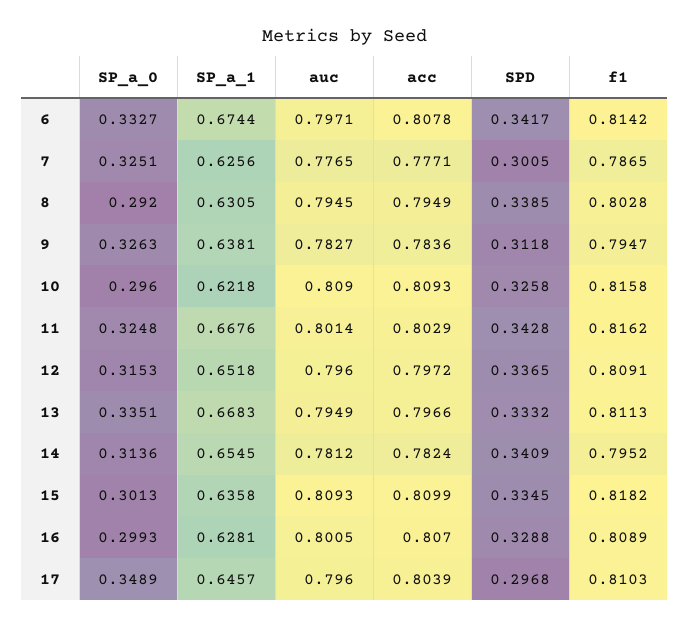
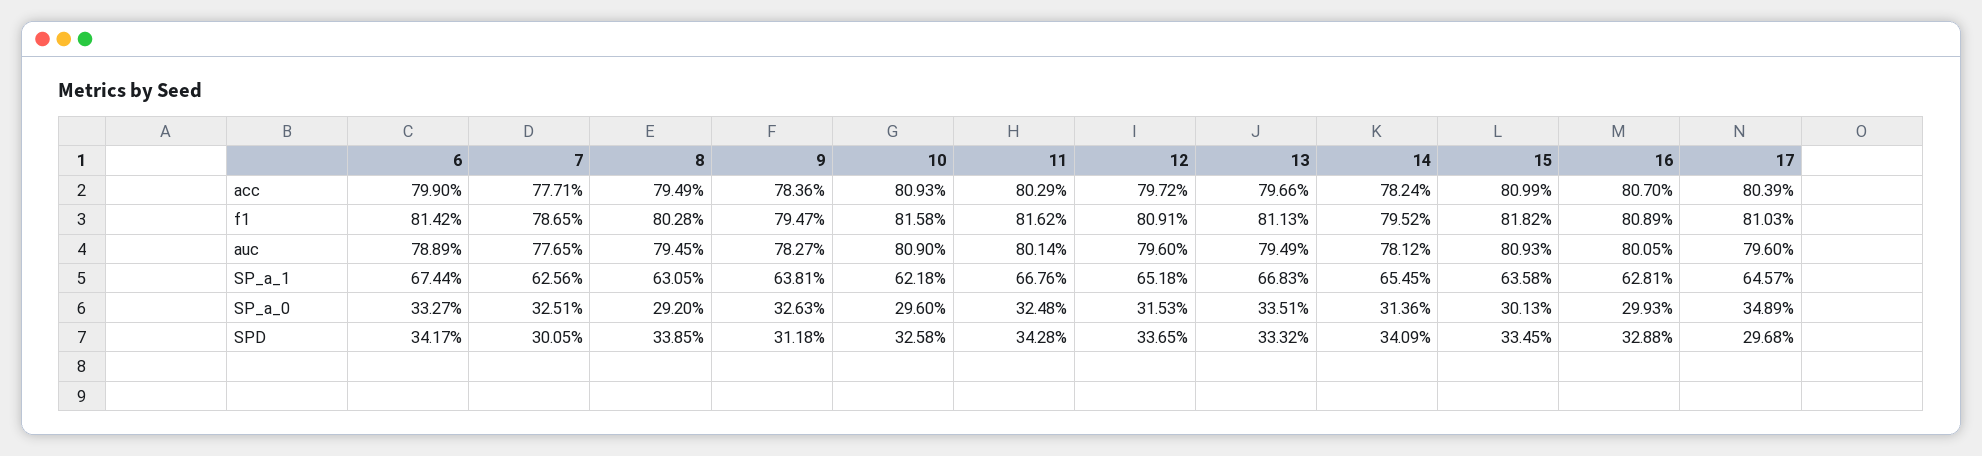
  {
    "SP_a_0": {
      "6": 0.3327,
      "7": 0.3251,
      "8": 0.292,
      "9": 0.3263,
      "10": 0.296,
      "11": 0.3248,
      "12": 0.3153,
      "13": 0.3351,
      "14": 0.3136,
      "15": 0.3013,
      "16": 0.2993,
      "17": 0.3489
    },
    "SP_a_1": {
      "6": 0.6744,
      "7": 0.6256,
      "8": 0.6305,
      "9": 0.6381,
      "10": 0.6218,
      "11": 0.6676,
      "12": 0.6518,
      "13": 0.6683,
      "14": 0.6545,
      "15": 0.6358,
      "16": 0.6281,
      "17": 0.6457
    },
    "auc": {
-     "6": 0.7971,
+     "6": 0.7889,
      "7": 0.7765,
      "8": 0.7945,
      "9": 0.7827,
      "10": 0.809,
      "11": 0.8014,
      "12": 0.796,
      "13": 0.7949,
      "14": 0.7812,
      "15": 0.8093,
      "16": 0.8005,
      "17": 0.796
    },
    "acc": {
-     "6": 0.8078,
+     "6": 0.799,
      "7": 0.7771,
      "8": 0.7949,
      "9": 0.7836,
      "10": 0.8093,
      "11": 0.8029,
      "12": 0.7972,
      "13": 0.7966,
      "14": 0.7824,
      "15": 0.8099,
      "16": 0.807,
      "17": 0.8039
    },
    "SPD": {
      "6": 0.3417,
      "7": 0.3005,
      "8": 0.3385,
      "9": 0.3118,
      "10": 0.3258,
      "11": 0.3428,
      "12": 0.3365,
      "13": 0.3332,
      "14": 0.3409,
      "15": 0.3345,
      "16": 0.3288,
      "17": 0.2968
    },
    "f1": {
      "6": 0.8142,
      "7": 0.7865,
      "8": 0.8028,
      "9": 0.7947,
      "10": 0.8158,
      "11": 0.8162,
      "12": 0.8091,
      "13": 0.8113,
      "14": 0.7952,
      "15": 0.8182,
      "16": 0.8089,
      "17": 0.8103
    }
  }

